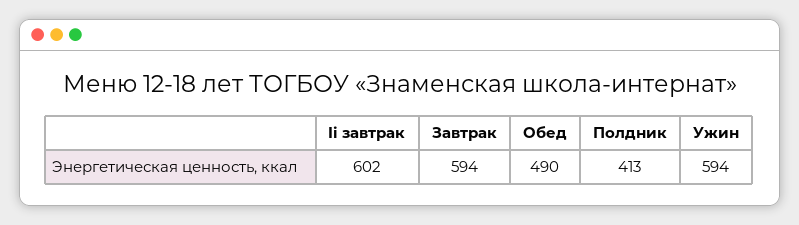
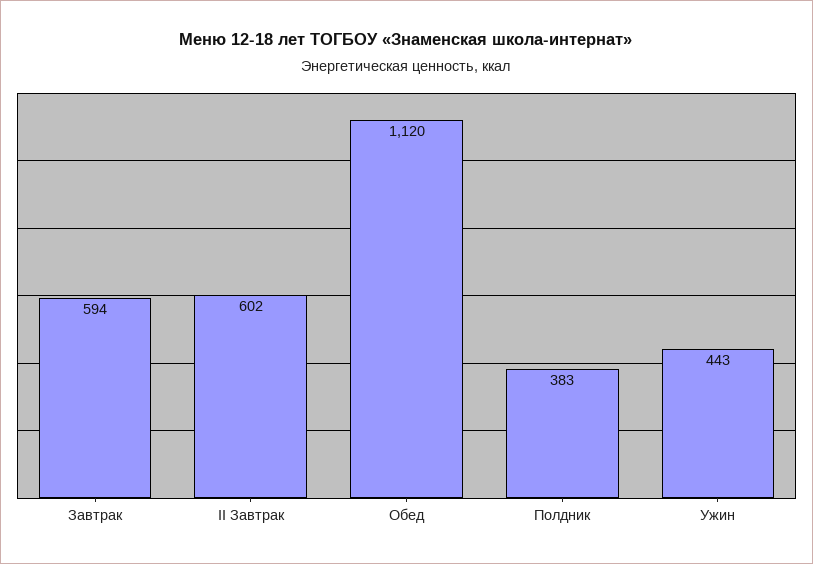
  {
    "Ii завтрак": 602,
    "Завтрак": 594,
-   "Обед": 490,
+   "Обед": 1120,
-   "Полдник": 413,
+   "Полдник": 383,
-   "Ужин": 594
+   "Ужин": 443
  }

